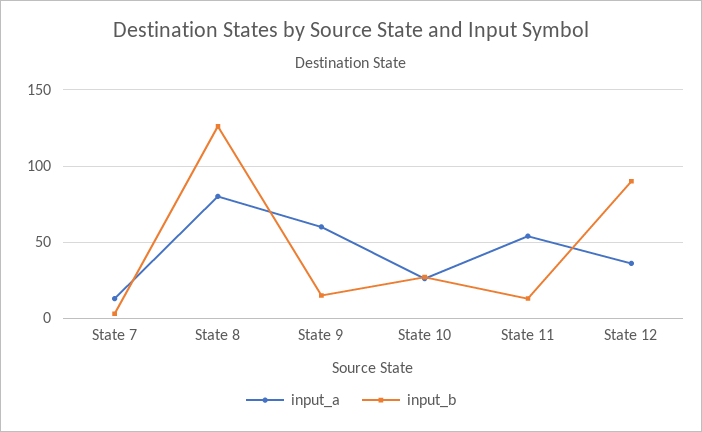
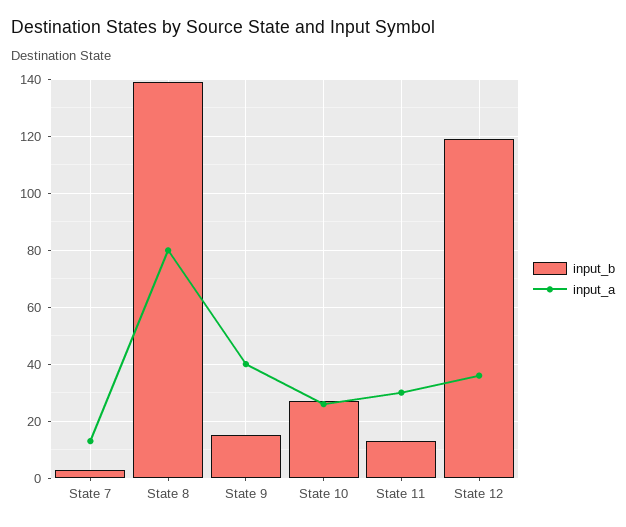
  {
    "input_a": {
      "State 7": 15,
      "State 8": 80,
-     "State 9": 60,
+     "State 9": 40,
      "State 10": 25,
-     "State 11": 55,
+     "State 11": 30,
      "State 12": 35
    },
    "input_b": {
      "State 7": 5,
-     "State 8": 125,
+     "State 8": 140,
      "State 9": 15,
      "State 10": 25,
      "State 11": 15,
-     "State 12": 90
+     "State 12": 120
    }
  }

